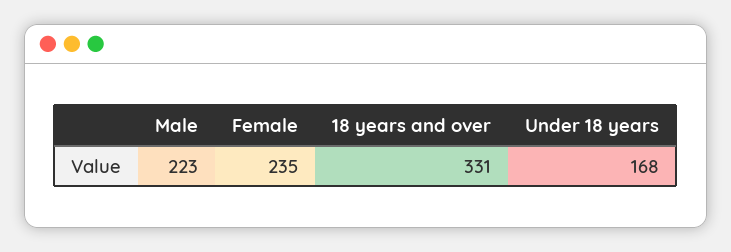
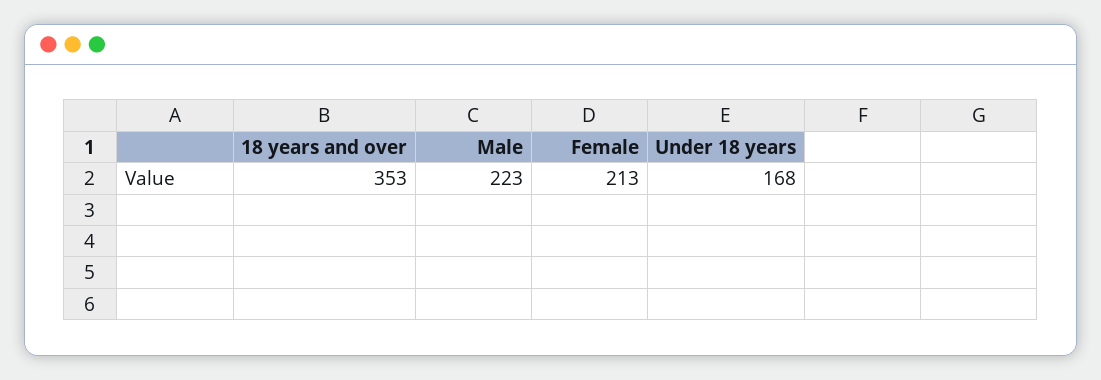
  {
    "Male": 223,
-   "Female": 235,
+   "Female": 213,
-   "18 years and over": 331,
+   "18 years and over": 353,
    "Under 18 years": 168
  }

